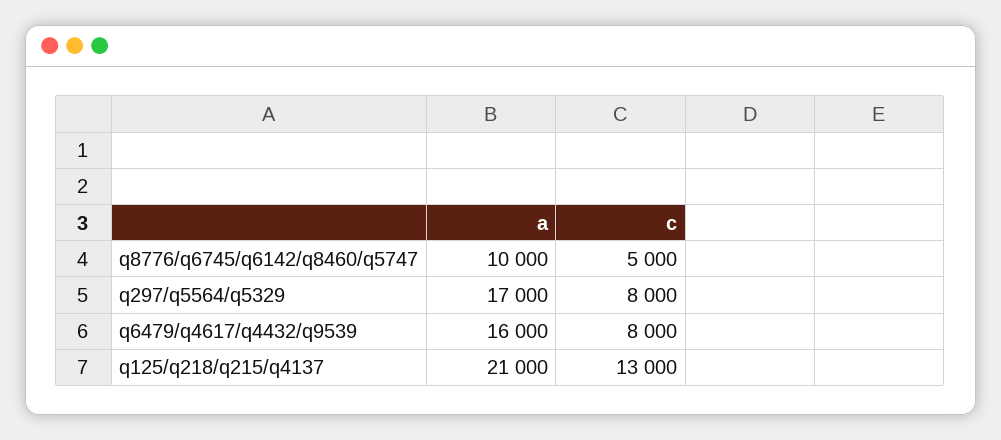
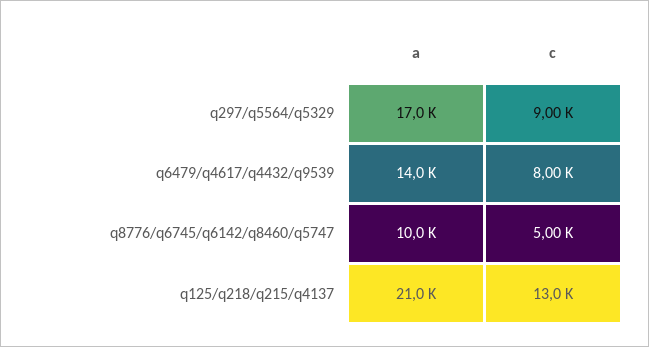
  {
    "a": {
      "q8776/q6745/q6142/q8460/q5747": 10000,
      "q297/q5564/q5329": 17000,
-     "q6479/q4617/q4432/q9539": 16000,
+     "q6479/q4617/q4432/q9539": 14000,
      "q125/q218/q215/q4137": 21000
    },
    "c": {
      "q8776/q6745/q6142/q8460/q5747": 5000,
-     "q297/q5564/q5329": 8000,
+     "q297/q5564/q5329": 9000,
      "q6479/q4617/q4432/q9539": 8000,
      "q125/q218/q215/q4137": 13000
    }
  }

